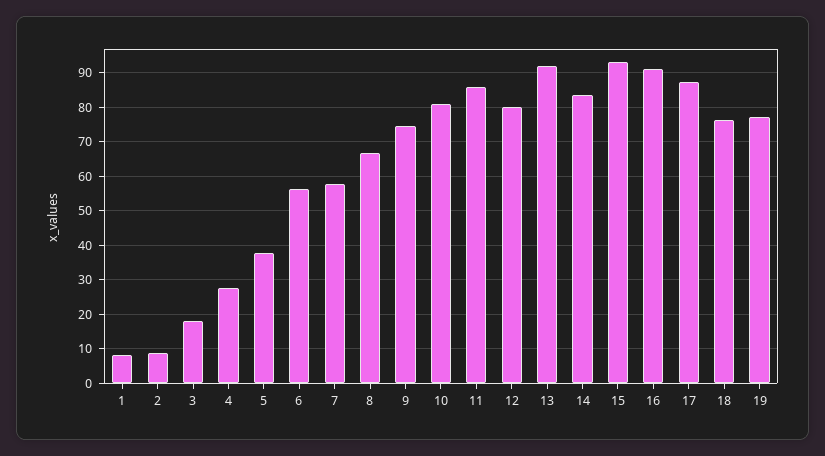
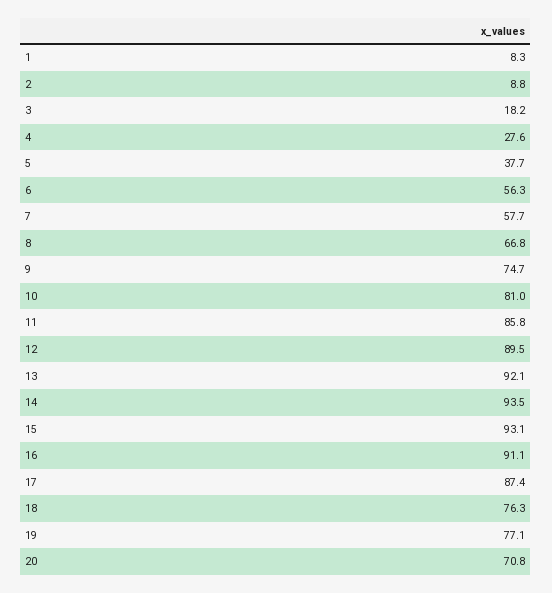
  {
    "1": 8.3,
    "2": 8.8,
    "3": 18.2,
    "4": 27.6,
    "5": 37.7,
    "6": 56.3,
    "7": 57.7,
    "8": 66.8,
    "9": 74.7,
    "10": 81,
    "11": 85.8,
-   "12": 80,
+   "12": 89.5,
    "13": 92.1,
-   "14": 84,
+   "14": 93.5,
    "15": 93.1,
    "16": 91.1,
    "17": 87.4,
    "18": 76.3,
-   "19": 77.1
+   "19": 77.1,
+   "20": 70.8
  }

